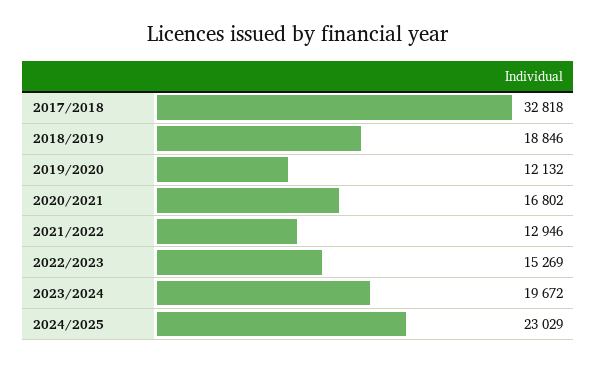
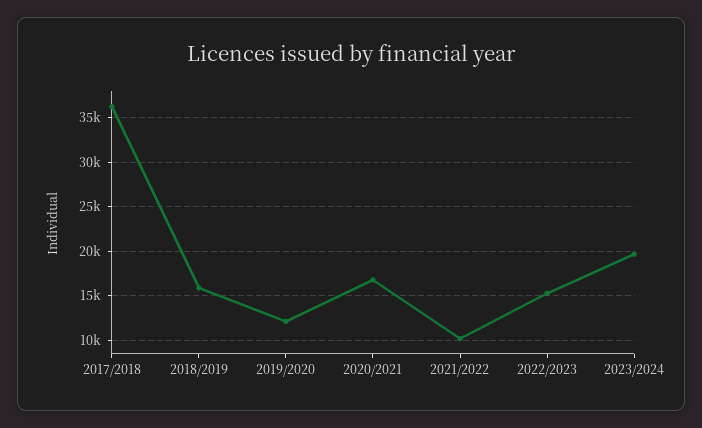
  {
-   "2017/2018": 32818,
+   "2017/2018": 36000,
-   "2018/2019": 18846,
+   "2018/2019": 16000,
    "2019/2020": 12132,
    "2020/2021": 16802,
-   "2021/2022": 12946,
+   "2021/2022": 10000,
    "2022/2023": 15269,
-   "2023/2024": 19672,
+   "2023/2024": 19672
-   "2024/2025": 23029
  }

